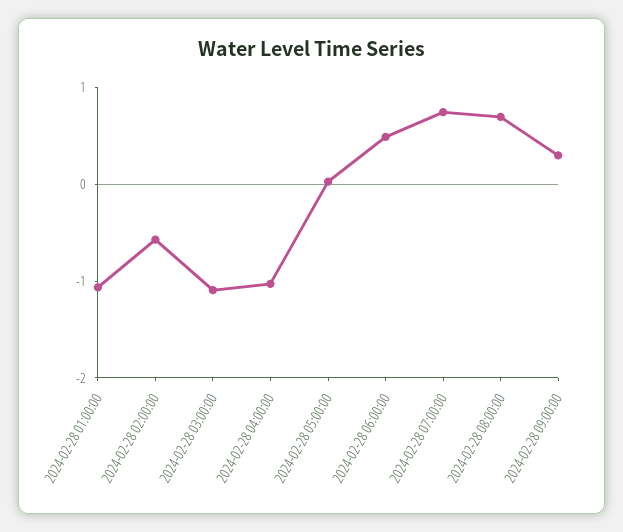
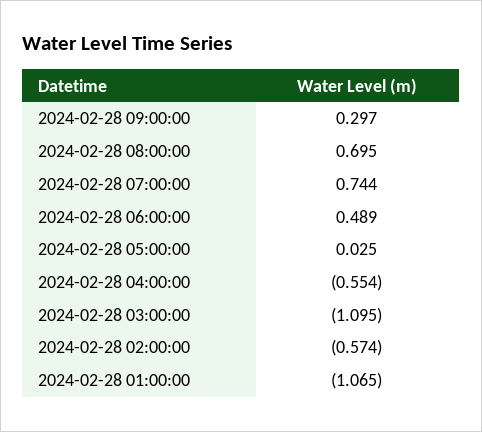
  {
    "2024-02-28 01:00:00": -1.065,
    "2024-02-28 02:00:00": -0.574,
    "2024-02-28 03:00:00": -1.095,
-   "2024-02-28 04:00:00": -1,
+   "2024-02-28 04:00:00": -0.554,
    "2024-02-28 05:00:00": 0.025,
    "2024-02-28 06:00:00": 0.489,
    "2024-02-28 07:00:00": 0.744,
    "2024-02-28 08:00:00": 0.695,
    "2024-02-28 09:00:00": 0.297
  }

